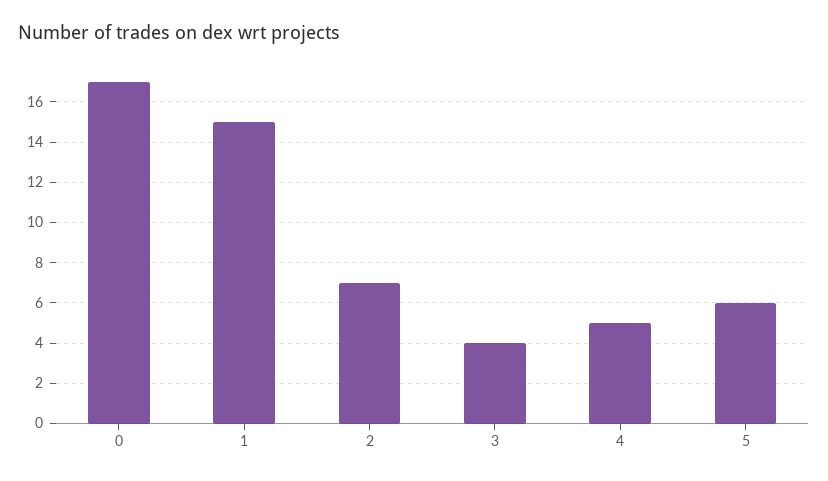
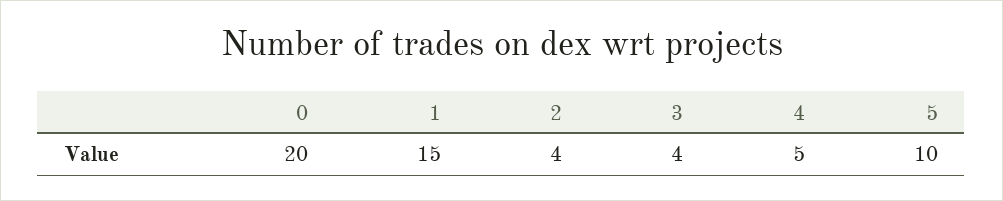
  {
-   "0": 17,
+   "0": 20,
    "1": 15,
-   "2": 7,
+   "2": 4,
    "3": 4,
    "4": 5,
-   "5": 6
+   "5": 10
  }

